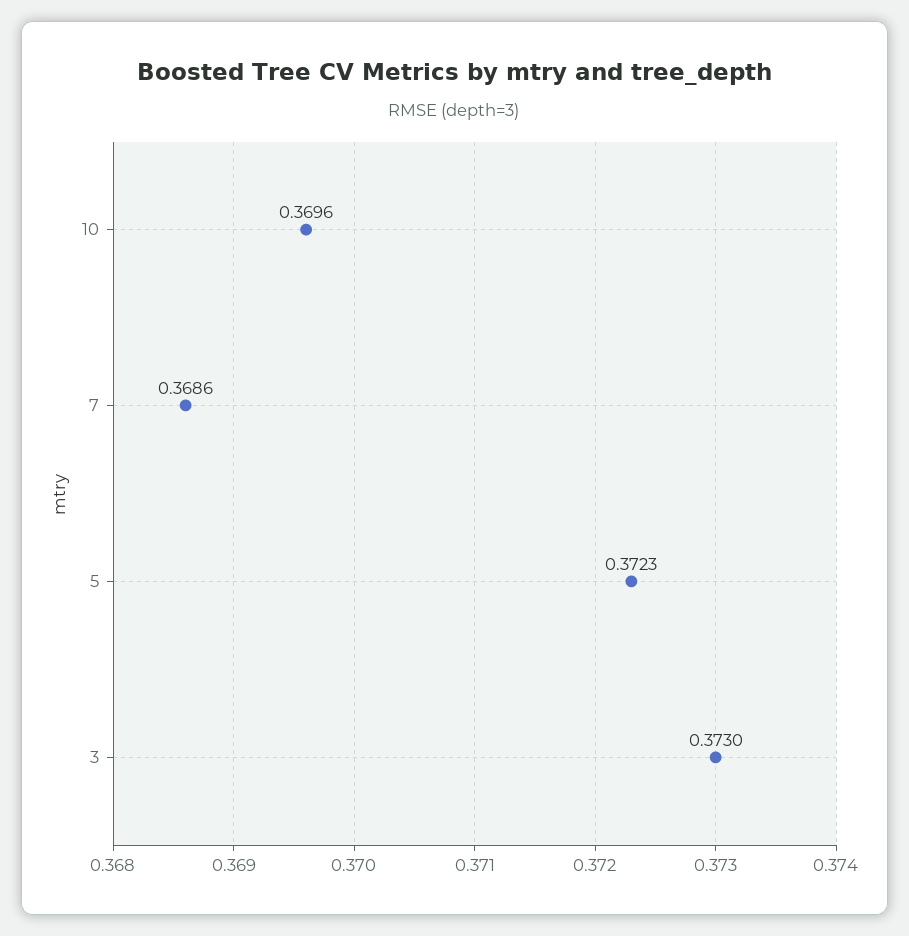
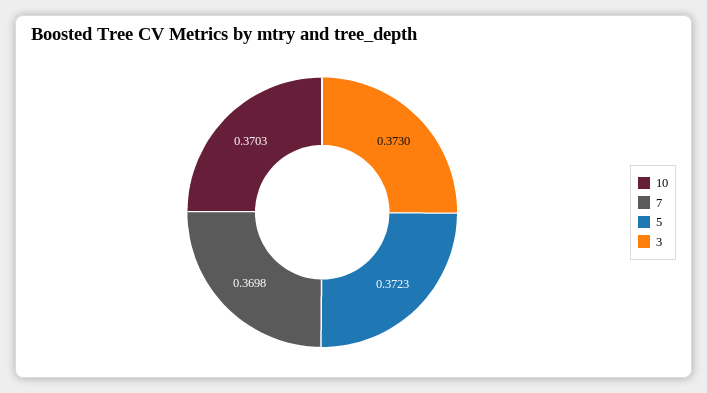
  {
-   "10": 0.3696,
+   "10": 0.3703,
-   "7": 0.3686,
+   "7": 0.3698,
    "5": 0.3723,
    "3": 0.373
  }

